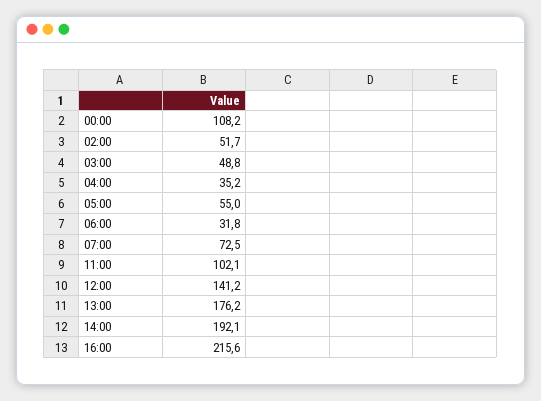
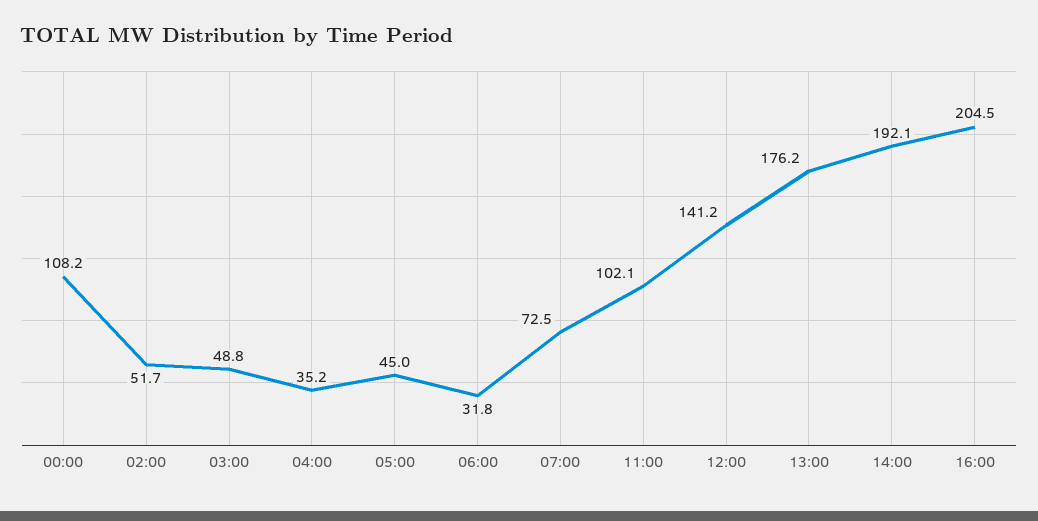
  {
    "00:00": 108.2,
    "02:00": 51.7,
    "03:00": 48.8,
    "04:00": 35.2,
-   "05:00": 55,
+   "05:00": 45,
    "06:00": 31.8,
    "07:00": 72.5,
    "11:00": 102.1,
    "12:00": 141.2,
    "13:00": 176.2,
    "14:00": 192.1,
-   "16:00": 215.6
+   "16:00": 204.5
  }

